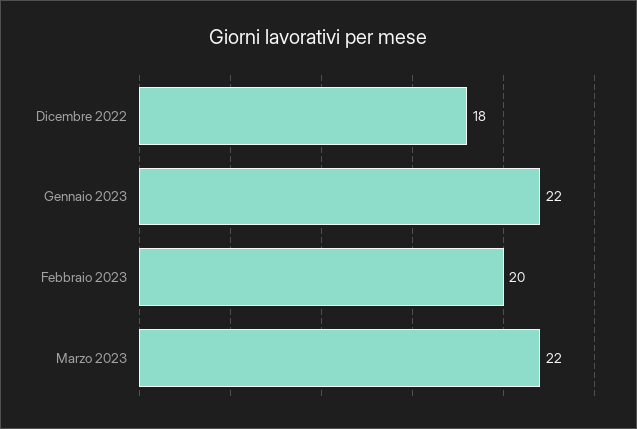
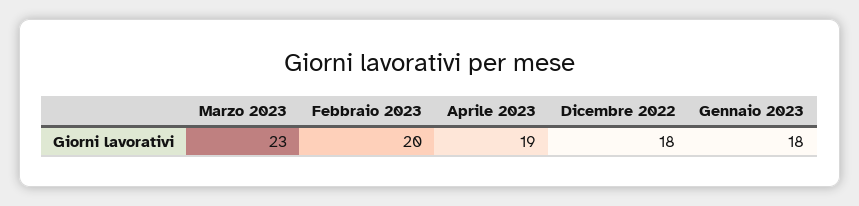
  {
    "Dicembre 2022": 18,
-   "Gennaio 2023": 22,
+   "Gennaio 2023": 18,
    "Febbraio 2023": 20,
-   "Marzo 2023": 22
+   "Marzo 2023": 23,
+   "Aprile 2023": 19
  }

